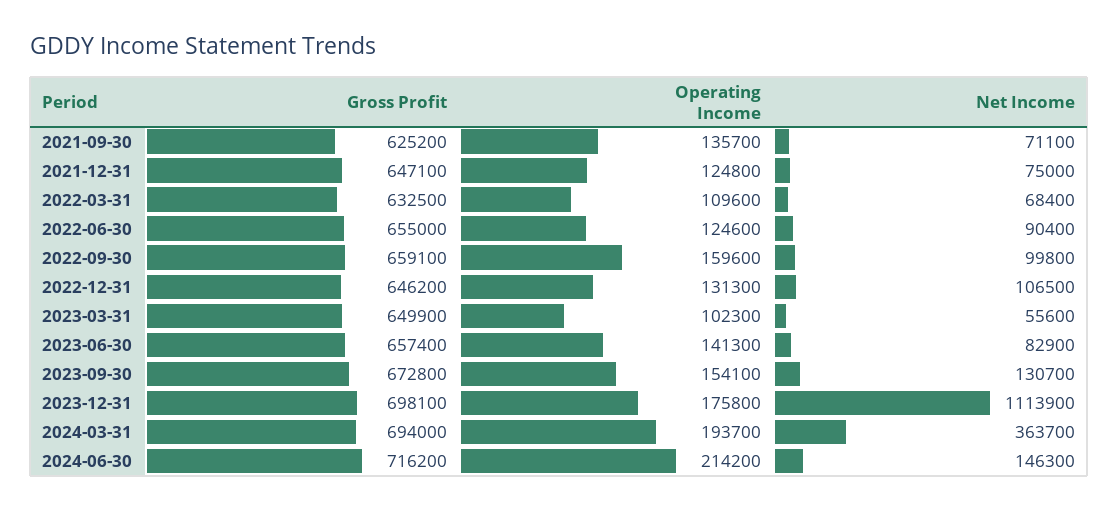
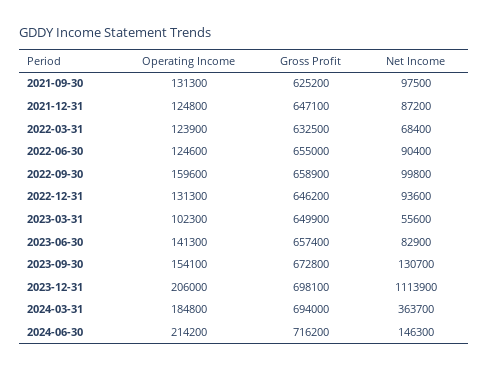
  {
    "Gross Profit": {
      "2021-09-30": 625200,
      "2021-12-31": 647100,
      "2022-03-31": 632500,
      "2022-06-30": 655000,
-     "2022-09-30": 659100,
+     "2022-09-30": 658900,
      "2022-12-31": 646200,
      "2023-03-31": 649900,
      "2023-06-30": 657400,
      "2023-09-30": 672800,
      "2023-12-31": 698100,
      "2024-03-31": 694000,
      "2024-06-30": 716200
    },
    "Operating Income": {
-     "2021-09-30": 135700,
+     "2021-09-30": 131300,
      "2021-12-31": 124800,
-     "2022-03-31": 109600,
+     "2022-03-31": 123900,
      "2022-06-30": 124600,
      "2022-09-30": 159600,
      "2022-12-31": 131300,
      "2023-03-31": 102300,
      "2023-06-30": 141300,
      "2023-09-30": 154100,
-     "2023-12-31": 175800,
+     "2023-12-31": 206000,
-     "2024-03-31": 193700,
+     "2024-03-31": 184800,
      "2024-06-30": 214200
    },
    "Net Income": {
-     "2021-09-30": 71100,
+     "2021-09-30": 97500,
-     "2021-12-31": 75000,
+     "2021-12-31": 87200,
      "2022-03-31": 68400,
      "2022-06-30": 90400,
      "2022-09-30": 99800,
-     "2022-12-31": 106500,
+     "2022-12-31": 93600,
      "2023-03-31": 55600,
      "2023-06-30": 82900,
      "2023-09-30": 130700,
      "2023-12-31": 1113900,
      "2024-03-31": 363700,
      "2024-06-30": 146300
    }
  }

